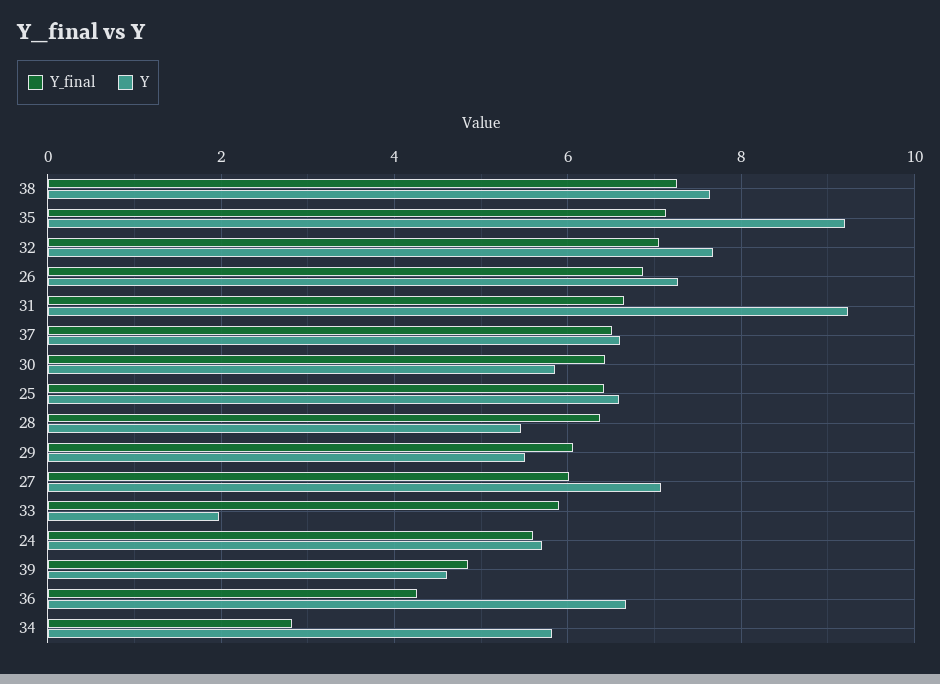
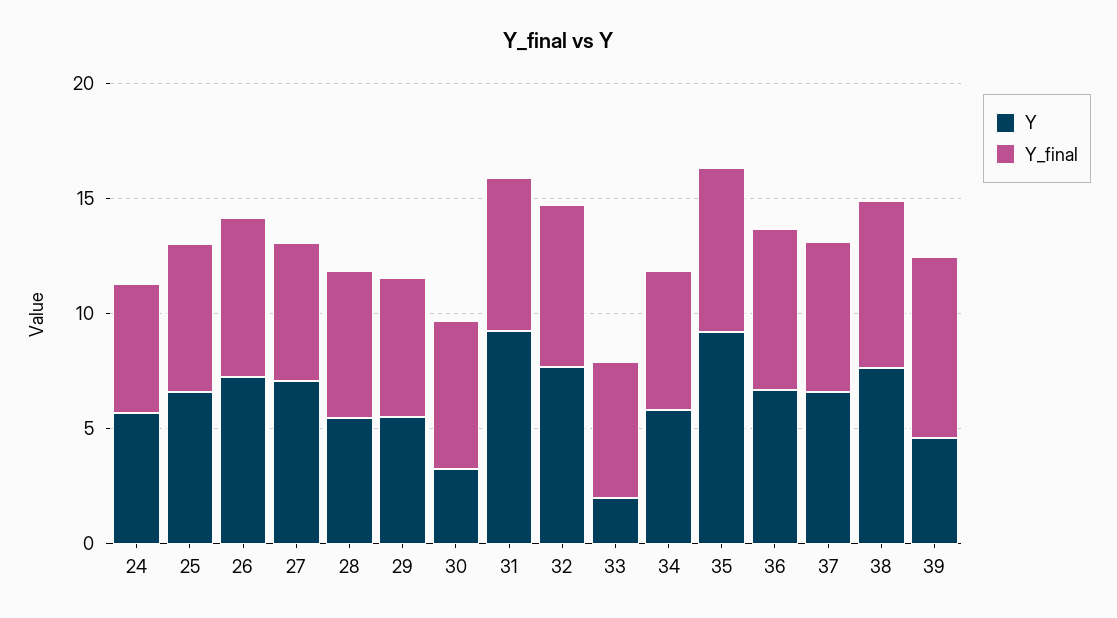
  {
    "Y_final": {
      "38": 7.2,
      "35": 7.2,
      "32": 7,
      "26": 6.8,
      "31": 6.6,
      "37": 6.6,
      "30": 6.4,
      "25": 6.4,
      "28": 6.4,
      "29": 6,
      "27": 6,
      "33": 5.8,
      "24": 5.6,
-     "39": 4.8,
+     "39": 8,
-     "36": 4.2,
+     "36": 7,
-     "34": 2.8
+     "34": 6
    },
    "Y": {
      "38": 7.6,
      "35": 9.2,
      "32": 7.6,
      "26": 7.2,
      "31": 9.2,
      "37": 6.6,
-     "30": 5.8,
+     "30": 3,
      "25": 6.6,
      "28": 5.4,
      "29": 5.6,
      "27": 7,
      "33": 2,
      "24": 5.6,
      "39": 4.6,
      "36": 6.6,
      "34": 5.8
    }
  }

